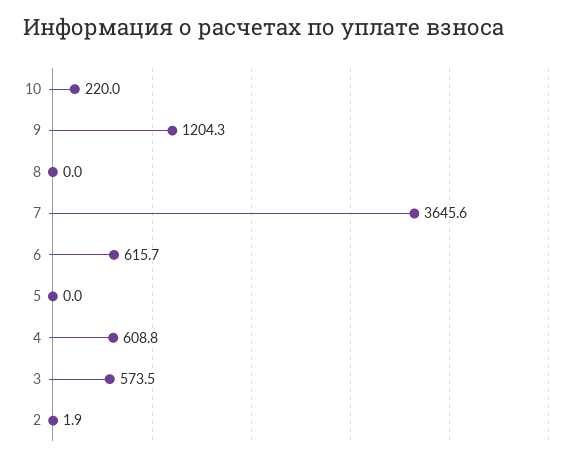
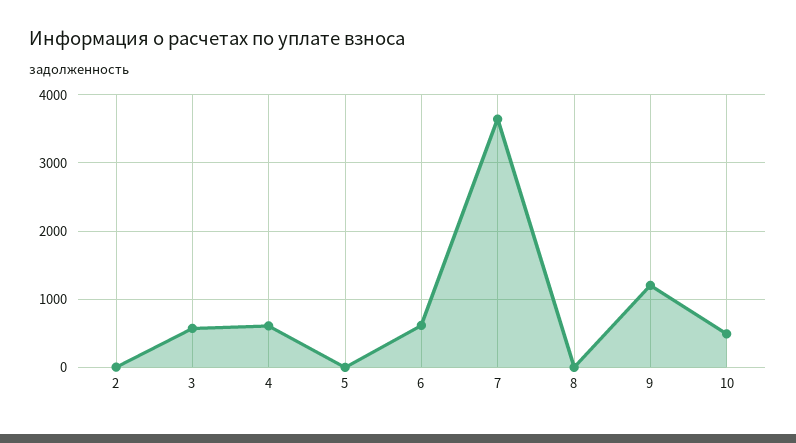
  {
-   "10": 220,
+   "10": 500,
    "9": 1204.3,
    "8": 0,
    "7": 3645.6,
    "6": 615.7,
    "5": 0,
    "4": 608.8,
    "3": 573.5,
    "2": 1.9
  }

